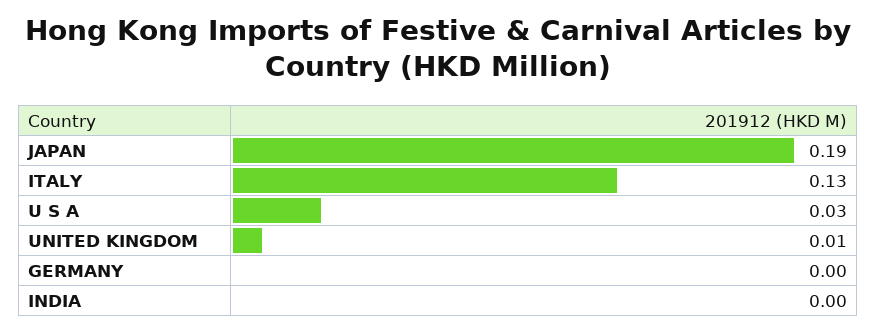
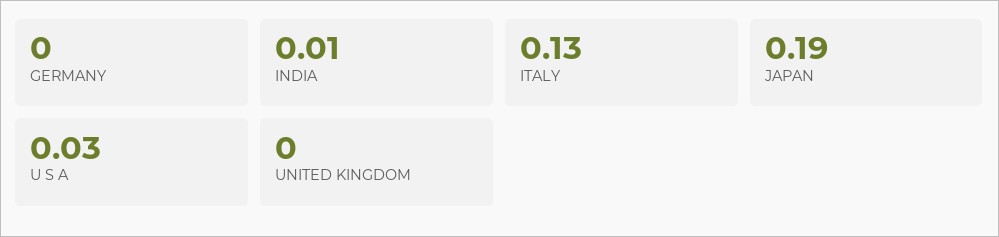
  {
    "JAPAN": 0.19,
    "ITALY": 0.13,
    "U S A": 0.03,
-   "UNITED KINGDOM": 0.01,
+   "UNITED KINGDOM": 0,
    "GERMANY": 0,
-   "INDIA": 0
+   "INDIA": 0.01
  }

